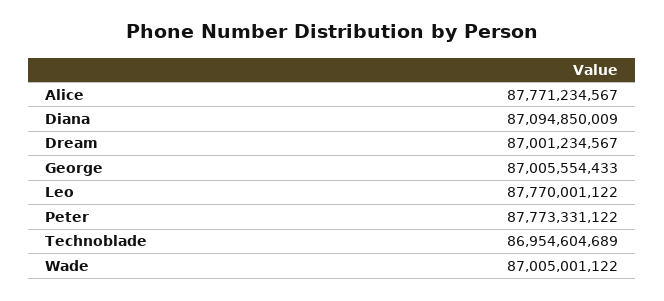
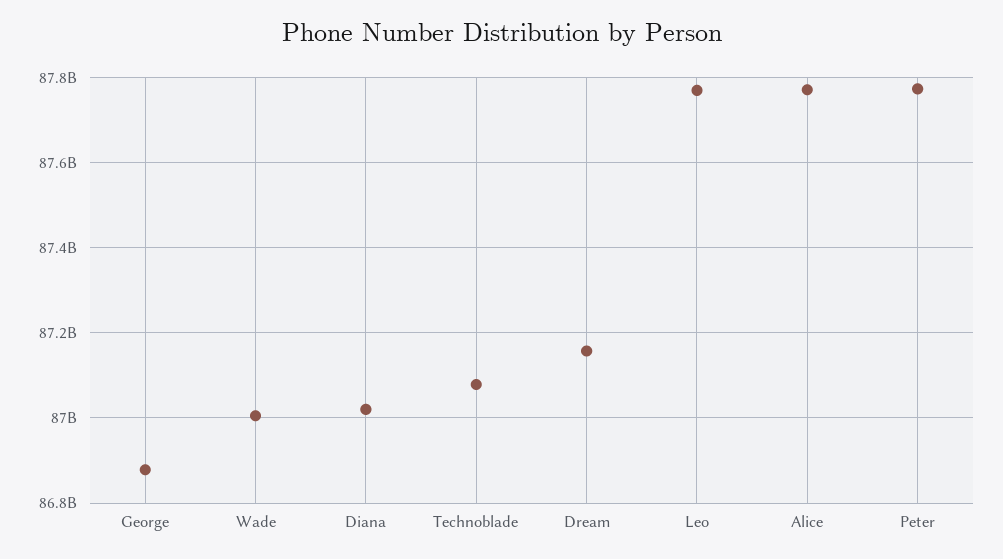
  {
    "Alice": 87771234567,
-   "Diana": 87094850009,
+   "Diana": 87020000000,
-   "Dream": 87001234567,
+   "Dream": 87160000000,
-   "George": 87005554433,
+   "George": 86880000000,
    "Leo": 87770001122,
    "Peter": 87773331122,
-   "Technoblade": 86954604689,
+   "Technoblade": 87080000000,
    "Wade": 87005001122
  }

